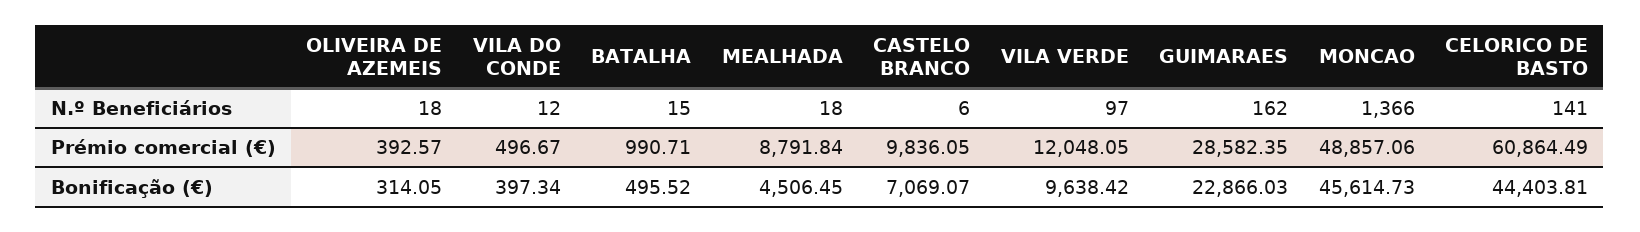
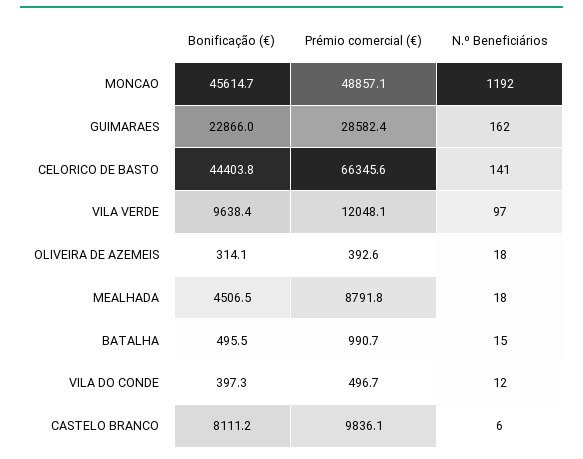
  {
    "OLIVEIRA DE AZEMEIS": {
      "N.º Beneficiários": 18,
      "Prémio comercial (€)": 392.57,
      "Bonificação (€)": 314.05
    },
    "VILA DO CONDE": {
      "N.º Beneficiários": 12,
      "Prémio comercial (€)": 496.67,
      "Bonificação (€)": 397.34
    },
    "BATALHA": {
      "N.º Beneficiários": 15,
      "Prémio comercial (€)": 990.71,
      "Bonificação (€)": 495.52
    },
    "MEALHADA": {
      "N.º Beneficiários": 18,
      "Prémio comercial (€)": 8791.84,
      "Bonificação (€)": 4506.45
    },
    "CASTELO BRANCO": {
      "N.º Beneficiários": 6,
      "Prémio comercial (€)": 9836.05,
-     "Bonificação (€)": 7069.07
+     "Bonificação (€)": 8111.2
    },
    "VILA VERDE": {
      "N.º Beneficiários": 97,
      "Prémio comercial (€)": 12048.05,
      "Bonificação (€)": 9638.42
    },
    "GUIMARAES": {
      "N.º Beneficiários": 162,
      "Prémio comercial (€)": 28582.35,
      "Bonificação (€)": 22866.03
    },
    "MONCAO": {
-     "N.º Beneficiários": 1366,
+     "N.º Beneficiários": 1192,
      "Prémio comercial (€)": 48857.06,
      "Bonificação (€)": 45614.73
    },
    "CELORICO DE BASTO": {
      "N.º Beneficiários": 141,
-     "Prémio comercial (€)": 60864.49,
+     "Prémio comercial (€)": 66345.6,
      "Bonificação (€)": 44403.81
    }
  }

